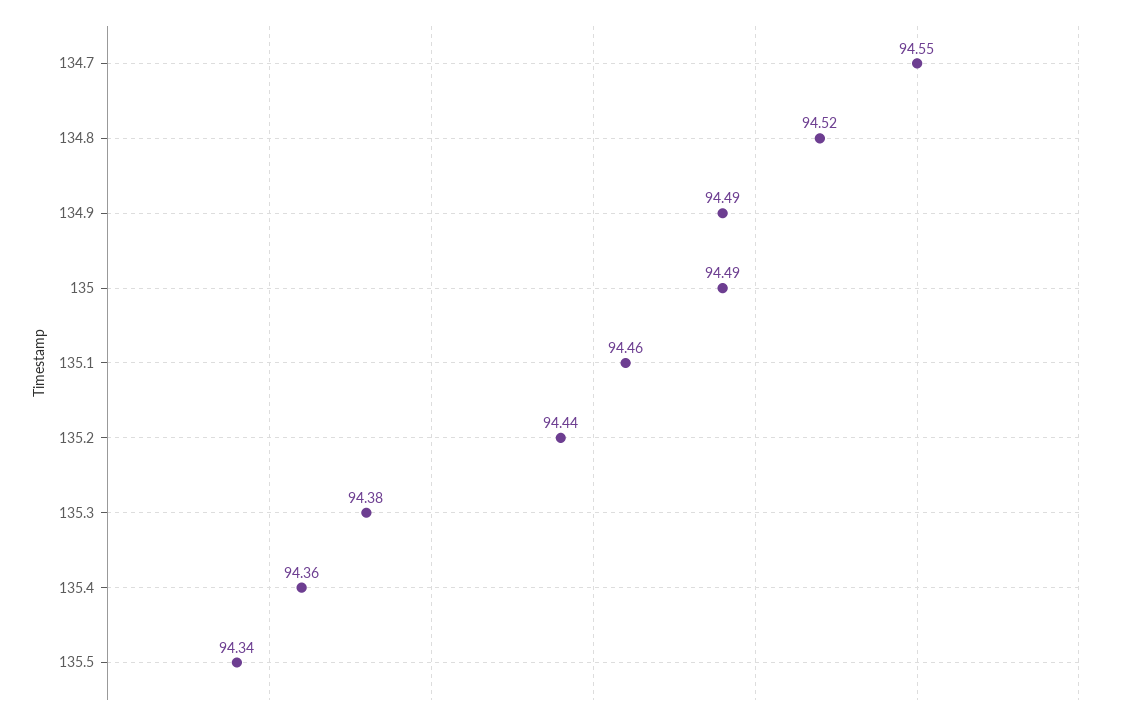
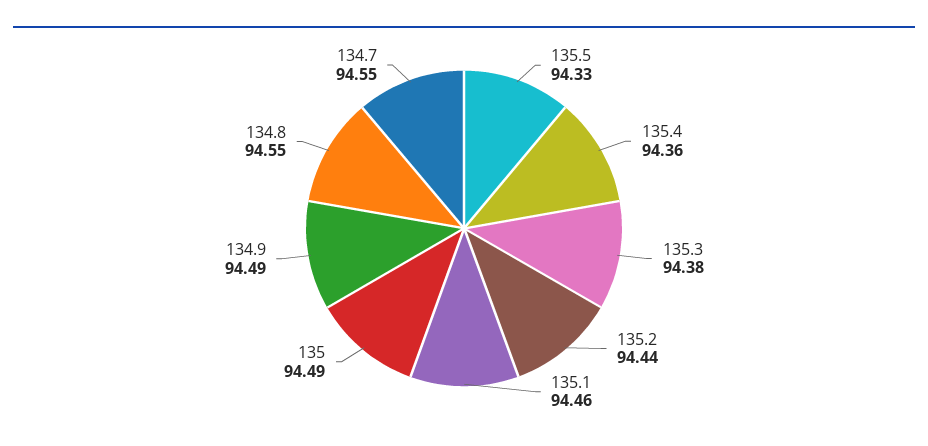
  {
    "134.7": 94.55,
-   "134.8": 94.52,
+   "134.8": 94.55,
    "134.9": 94.49,
    "135": 94.49,
    "135.1": 94.46,
    "135.2": 94.44,
    "135.3": 94.38,
    "135.4": 94.36,
-   "135.5": 94.34
+   "135.5": 94.33
  }

